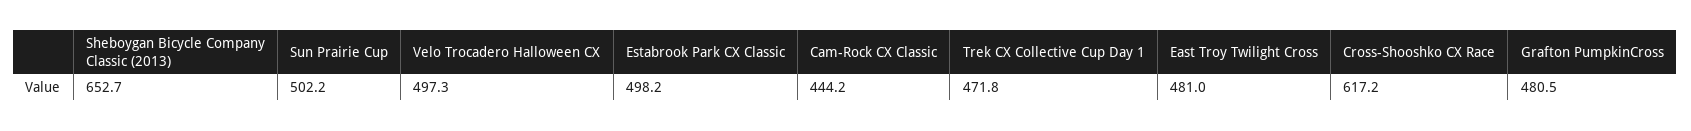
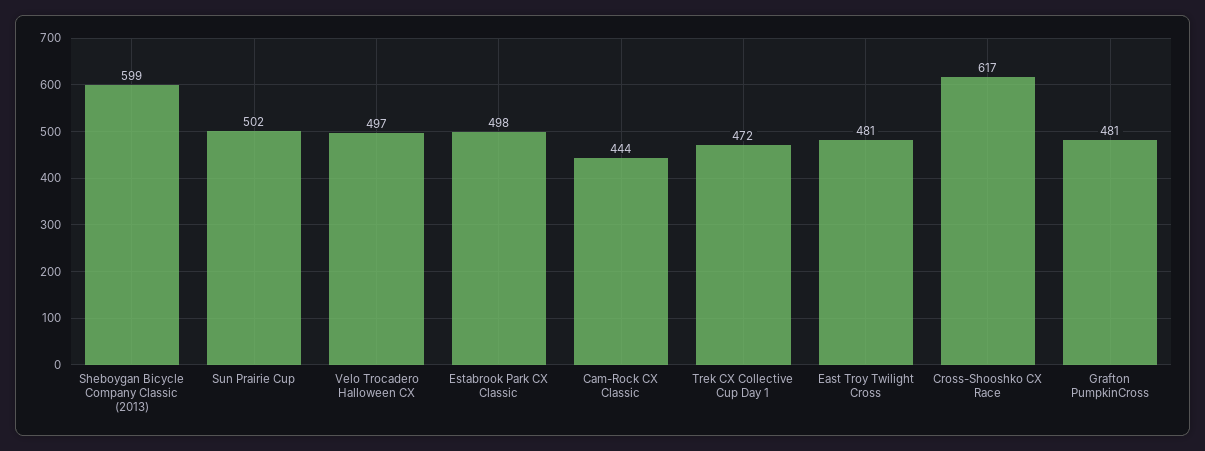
  {
-   "Sheboygan Bicycle Company Classic (2013)": 652.7,
+   "Sheboygan Bicycle Company Classic (2013)": 599,
    "Sun Prairie Cup": 502.2,
    "Velo Trocadero Halloween CX": 497.3,
    "Estabrook Park CX Classic": 498.2,
    "Cam-Rock CX Classic": 444.2,
    "Trek CX Collective Cup Day 1": 471.8,
    "East Troy Twilight Cross": 481,
    "Cross-Shooshko CX Race": 617.2,
    "Grafton PumpkinCross": 480.5
  }

